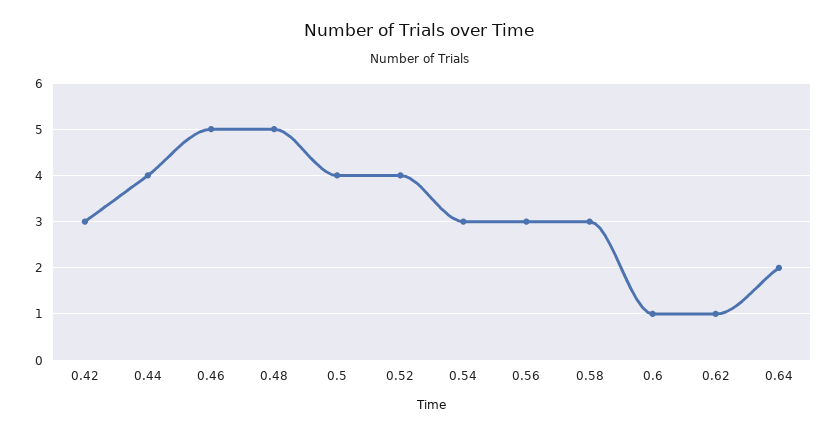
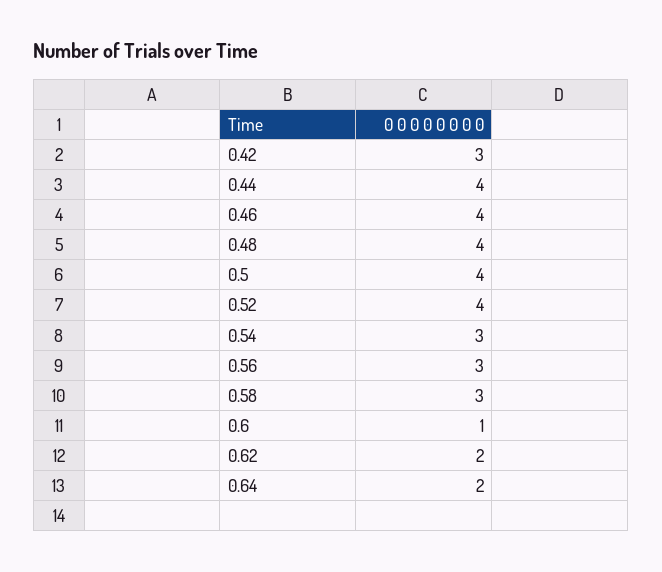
  {
    "0.42": 3,
    "0.44": 4,
-   "0.46": 5,
+   "0.46": 4,
-   "0.48": 5,
+   "0.48": 4,
    "0.5": 4,
    "0.52": 4,
    "0.54": 3,
    "0.56": 3,
    "0.58": 3,
    "0.6": 1,
-   "0.62": 1,
+   "0.62": 2,
    "0.64": 2
  }

